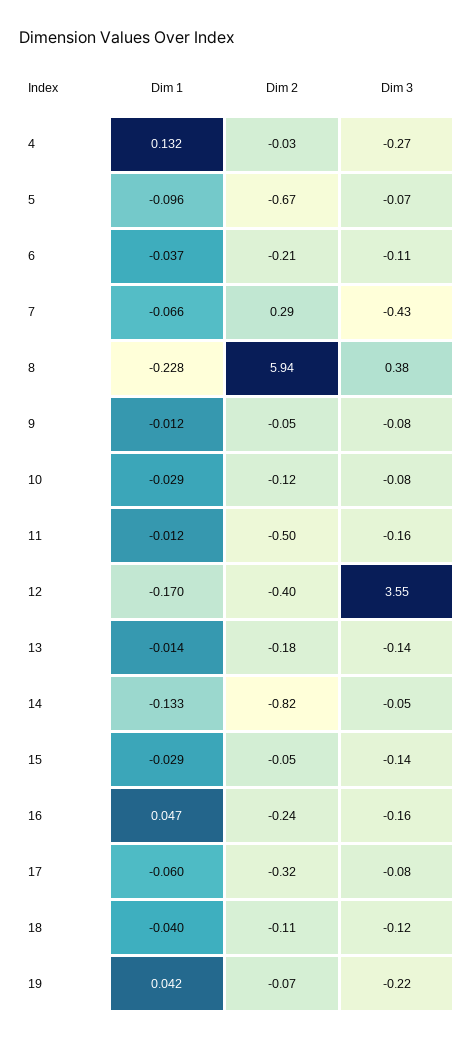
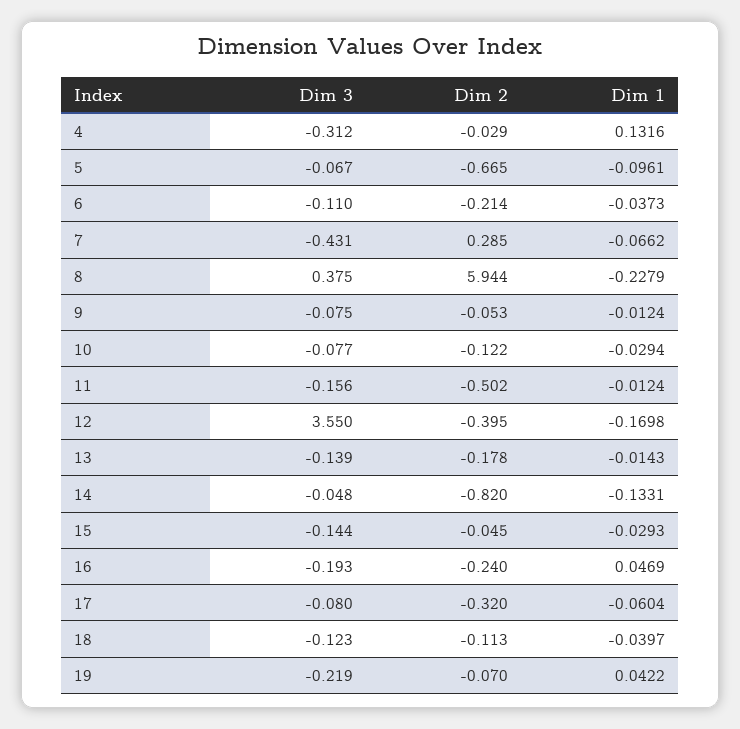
  {
    "Dim 1": {
      "4": 0.1316,
      "5": -0.0961,
      "6": -0.0373,
      "7": -0.0662,
      "8": -0.2279,
      "9": -0.0124,
      "10": -0.0294,
      "11": -0.0124,
      "12": -0.1698,
      "13": -0.0143,
      "14": -0.1331,
      "15": -0.0293,
      "16": 0.0469,
      "17": -0.0604,
      "18": -0.0397,
      "19": 0.0422
    },
    "Dim 2": {
      "4": -0.029,
      "5": -0.665,
      "6": -0.214,
      "7": 0.285,
      "8": 5.944,
      "9": -0.053,
      "10": -0.122,
      "11": -0.502,
      "12": -0.395,
      "13": -0.178,
      "14": -0.82,
      "15": -0.045,
      "16": -0.24,
      "17": -0.32,
      "18": -0.113,
      "19": -0.07
    },
    "Dim 3": {
-     "4": -0.27,
+     "4": -0.312,
      "5": -0.067,
      "6": -0.11,
      "7": -0.431,
      "8": 0.375,
      "9": -0.075,
      "10": -0.077,
      "11": -0.156,
      "12": 3.55,
      "13": -0.139,
      "14": -0.048,
      "15": -0.144,
-     "16": -0.16,
+     "16": -0.193,
      "17": -0.08,
      "18": -0.123,
      "19": -0.219
    }
  }

